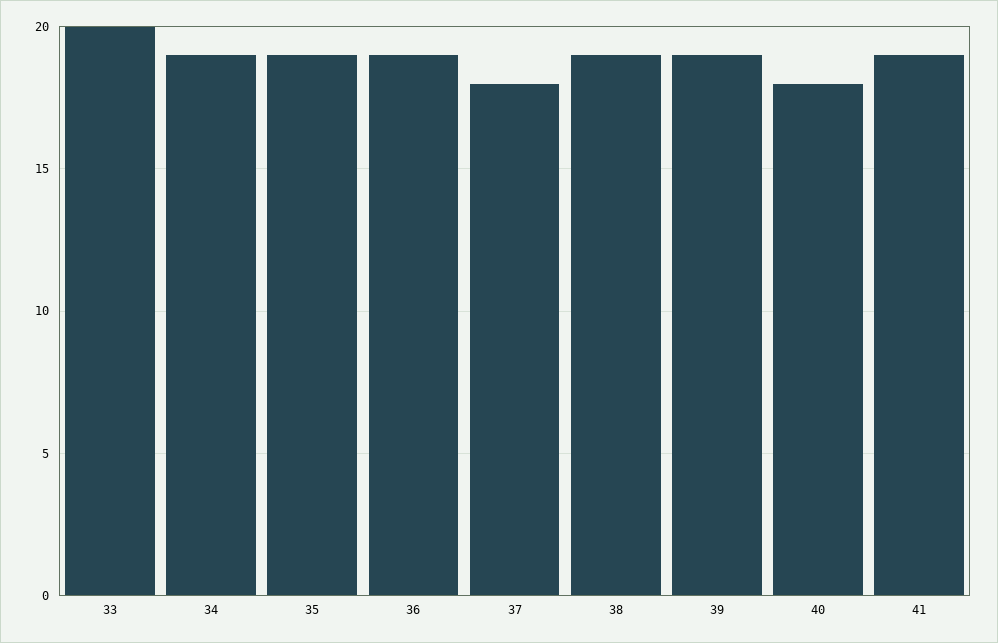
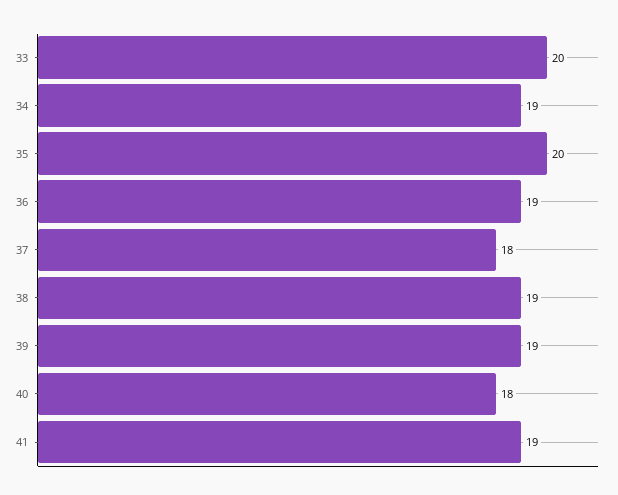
  {
    "33": 20,
    "34": 19,
-   "35": 19,
+   "35": 20,
    "36": 19,
    "37": 18,
    "38": 19,
    "39": 19,
    "40": 18,
    "41": 19
  }

